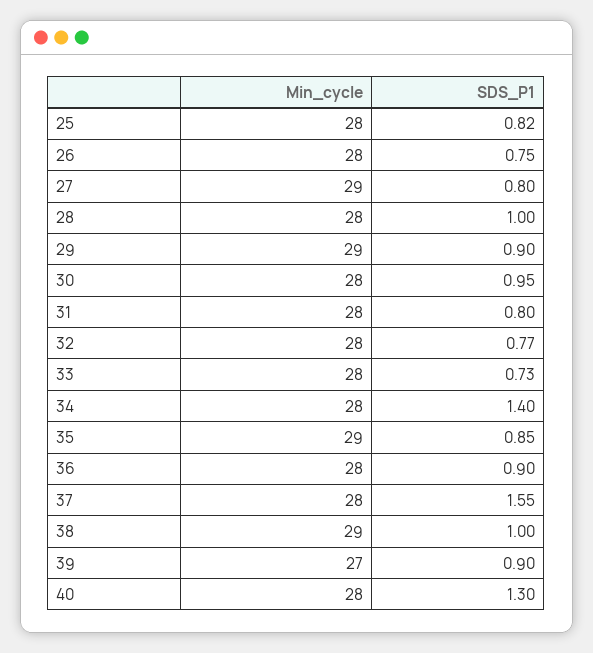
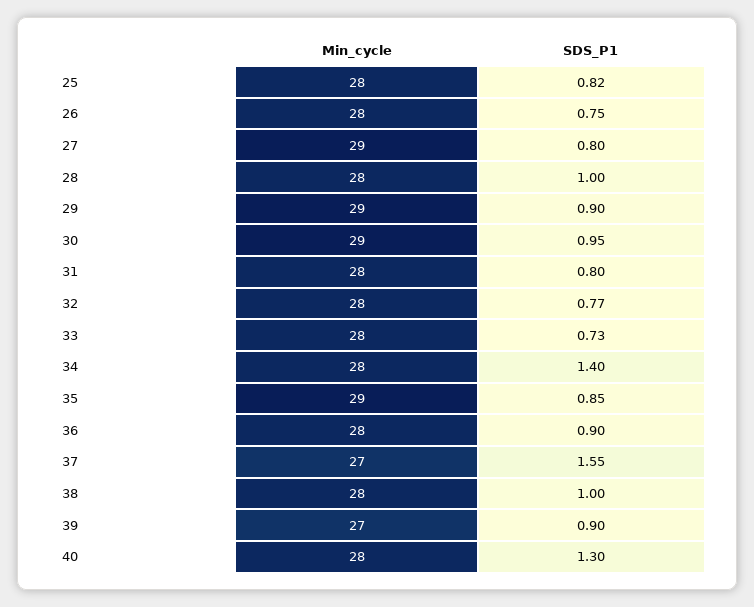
  {
    "Min_cycle": {
      "25": 28,
      "26": 28,
      "27": 29,
      "28": 28,
      "29": 29,
-     "30": 28,
+     "30": 29,
      "31": 28,
      "32": 28,
      "33": 28,
      "34": 28,
      "35": 29,
      "36": 28,
-     "37": 28,
+     "37": 27,
-     "38": 29,
+     "38": 28,
      "39": 27,
      "40": 28
    },
    "SDS_P1": {
      "25": 0.82,
      "26": 0.75,
      "27": 0.8,
      "28": 1,
      "29": 0.9,
      "30": 0.95,
      "31": 0.8,
      "32": 0.77,
      "33": 0.73,
      "34": 1.4,
      "35": 0.85,
      "36": 0.9,
      "37": 1.55,
      "38": 1,
      "39": 0.9,
      "40": 1.3
    }
  }

